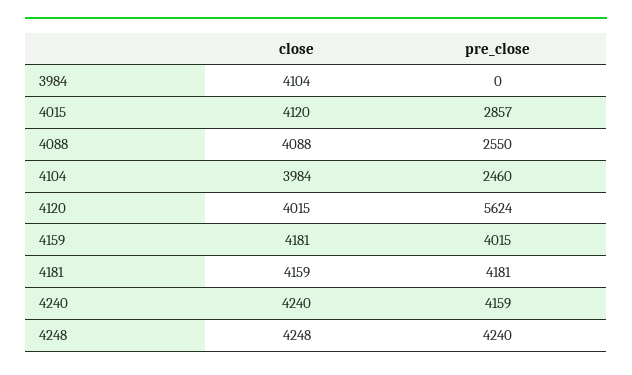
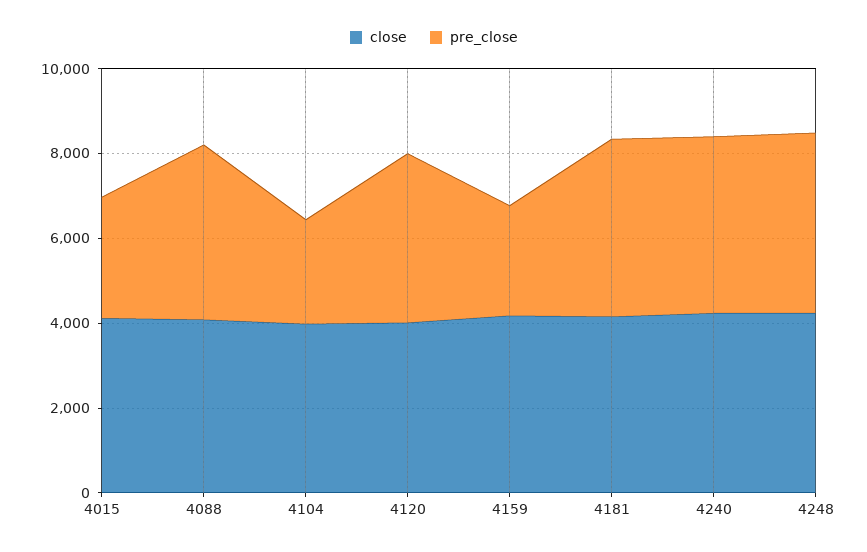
  {
    "close": {
-     "3984": 4104,
      "4015": 4120,
      "4088": 4088,
      "4104": 3984,
      "4120": 4015,
      "4159": 4181,
      "4181": 4159,
      "4240": 4240,
      "4248": 4248
    },
    "pre_close": {
-     "3984": 0,
      "4015": 2857,
-     "4088": 2550,
+     "4088": 4000,
      "4104": 2460,
-     "4120": 5624,
+     "4120": 4000,
-     "4159": 4015,
+     "4159": 2500,
      "4181": 4181,
      "4240": 4159,
      "4248": 4240
    }
  }

